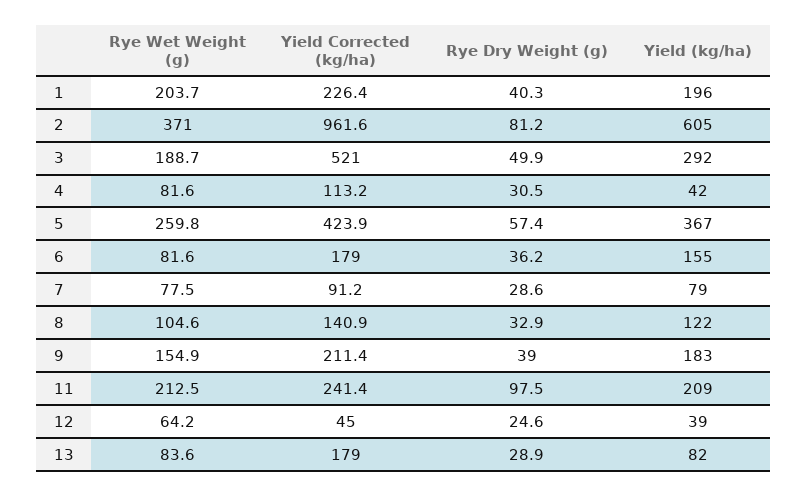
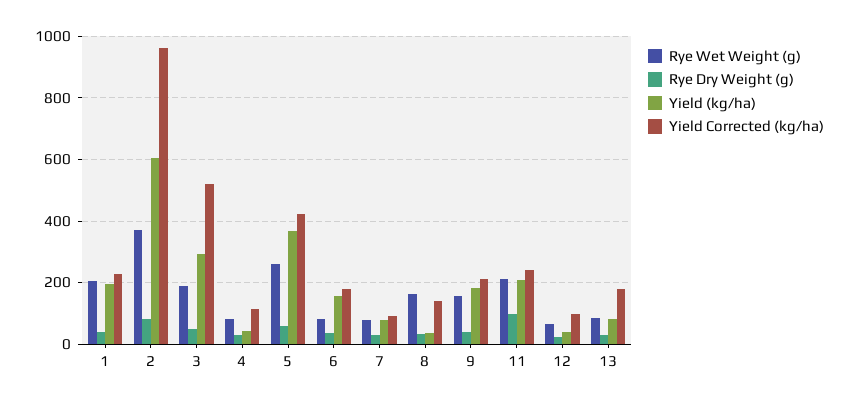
  {
    "Rye Wet Weight (g)": {
      "1": 203.7,
      "2": 371,
      "3": 188.7,
      "4": 81.6,
      "5": 259.8,
      "6": 81.6,
      "7": 77.5,
-     "8": 104.6,
+     "8": 160,
      "9": 154.9,
      "11": 212.5,
      "12": 64.2,
      "13": 83.6
    },
    "Yield Corrected (kg/ha)": {
      "1": 226.4,
      "2": 961.6,
      "3": 521,
      "4": 113.2,
      "5": 423.9,
      "6": 179,
      "7": 91.2,
      "8": 140.9,
      "9": 211.4,
      "11": 241.4,
-     "12": 45,
+     "12": 100,
      "13": 179
    },
    "Rye Dry Weight (g)": {
      "1": 40.3,
      "2": 81.2,
      "3": 49.9,
      "4": 30.5,
      "5": 57.4,
      "6": 36.2,
      "7": 28.6,
      "8": 32.9,
      "9": 39,
      "11": 97.5,
      "12": 24.6,
      "13": 28.9
    },
    "Yield (kg/ha)": {
      "1": 196,
      "2": 605,
      "3": 292,
      "4": 42,
      "5": 367,
      "6": 155,
      "7": 79,
-     "8": 122,
+     "8": 40,
      "9": 183,
      "11": 209,
      "12": 39,
      "13": 82
    }
  }

